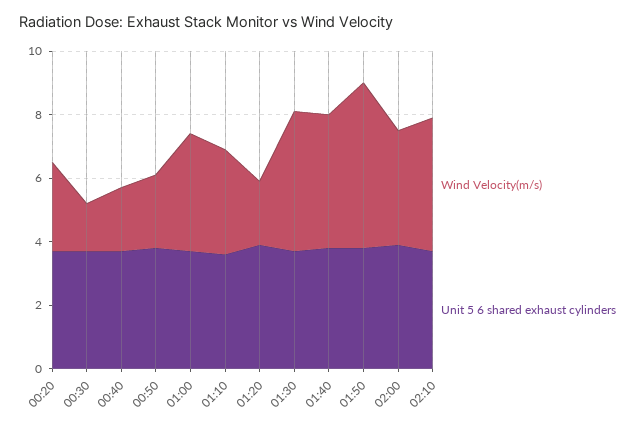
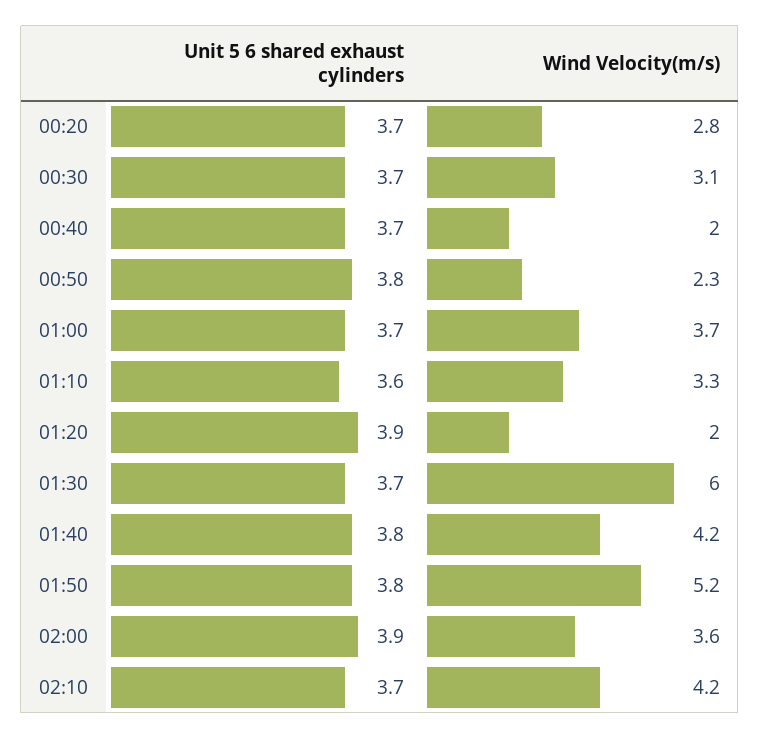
  {
    "Wind Velocity(m/s)": {
      "00:20": 2.8,
-     "00:30": 1.5,
+     "00:30": 3.1,
      "00:40": 2,
      "00:50": 2.3,
      "01:00": 3.7,
      "01:10": 3.3,
      "01:20": 2,
-     "01:30": 4.5,
+     "01:30": 6,
      "01:40": 4.2,
      "01:50": 5.2,
      "02:00": 3.6,
      "02:10": 4.2
    },
    "Unit 5 6 shared exhaust cylinders": {
      "00:20": 3.7,
      "00:30": 3.7,
      "00:40": 3.7,
      "00:50": 3.8,
      "01:00": 3.7,
      "01:10": 3.6,
      "01:20": 3.9,
      "01:30": 3.7,
      "01:40": 3.8,
      "01:50": 3.8,
      "02:00": 3.9,
      "02:10": 3.7
    }
  }

